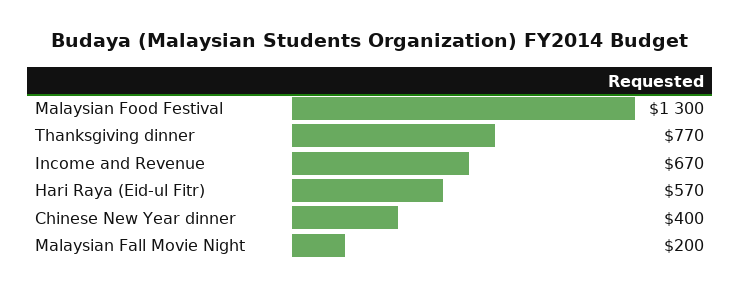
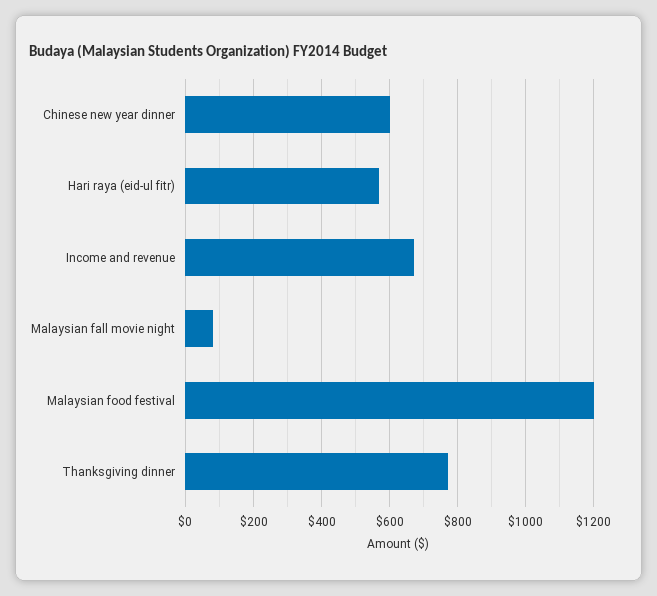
  {
-   "Malaysian Food Festival": 1300,
+   "Malaysian Food Festival": 1200,
    "Thanksgiving dinner": 770,
    "Income and Revenue": 670,
    "Hari Raya (Eid-ul Fitr)": 570,
-   "Chinese New Year dinner": 400,
+   "Chinese New Year dinner": 600,
-   "Malaysian Fall Movie Night": 200
+   "Malaysian Fall Movie Night": 80
  }

